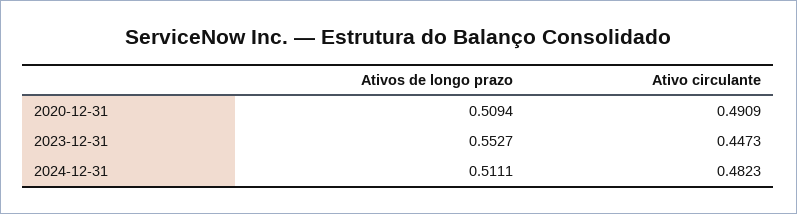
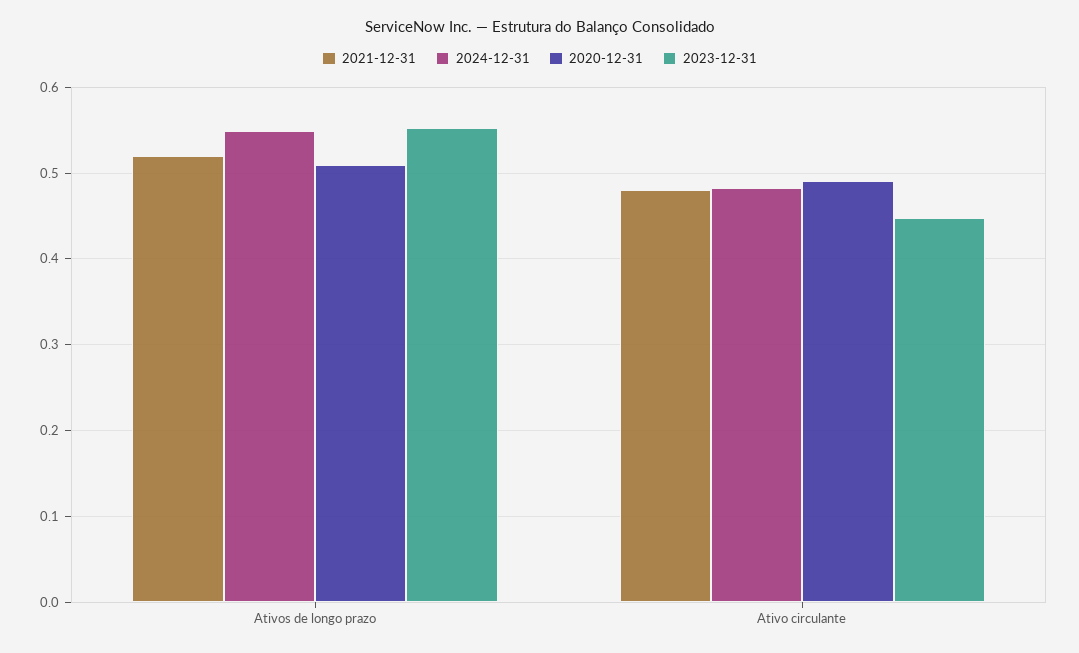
  {
    "2020-12-31": {
      "Ativos de longo prazo": 0.5094,
      "Ativo circulante": 0.4909
    },
    "2023-12-31": {
      "Ativos de longo prazo": 0.5527,
      "Ativo circulante": 0.4473
    },
    "2024-12-31": {
-     "Ativos de longo prazo": 0.5111,
+     "Ativos de longo prazo": 0.55,
      "Ativo circulante": 0.4823
-   }
+   },
+   "2021-12-31": {
+     "Ativos de longo prazo": 0.52,
+     "Ativo circulante": 0.48
+   }
  }

